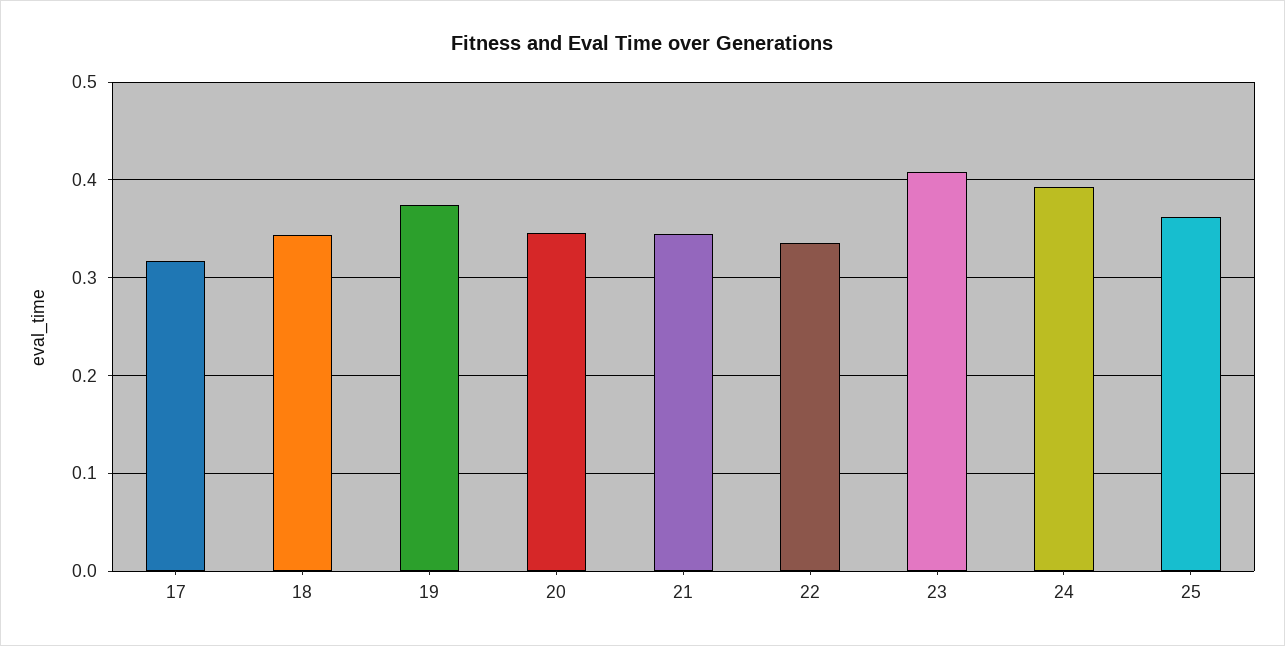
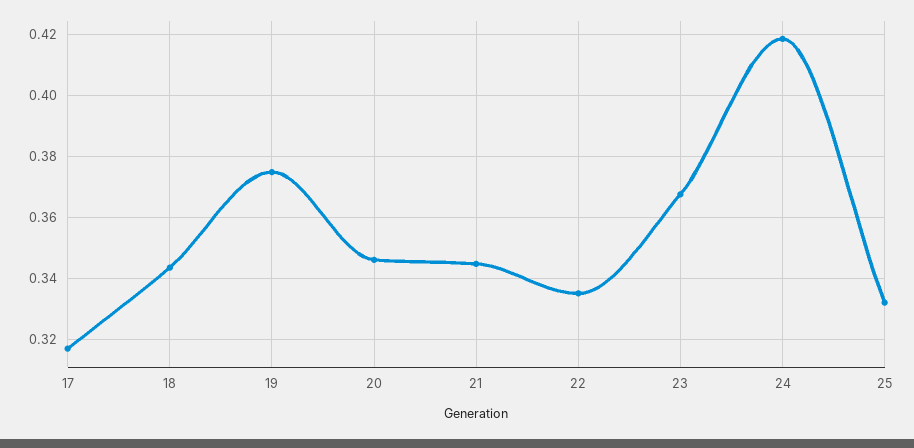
  {
    "17": 0.316,
    "18": 0.344,
    "19": 0.374,
    "20": 0.346,
    "21": 0.344,
    "22": 0.336,
-   "23": 0.41,
+   "23": 0.368,
-   "24": 0.39,
+   "24": 0.418,
-   "25": 0.36
+   "25": 0.332
  }

